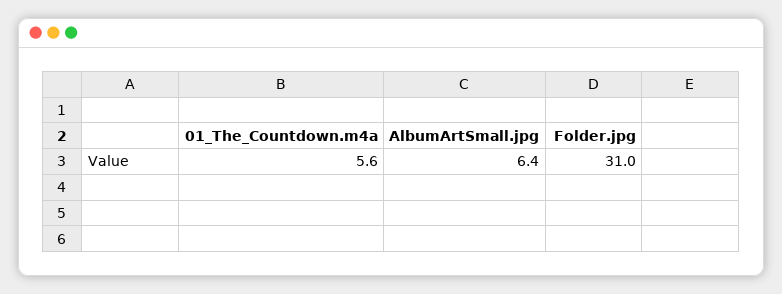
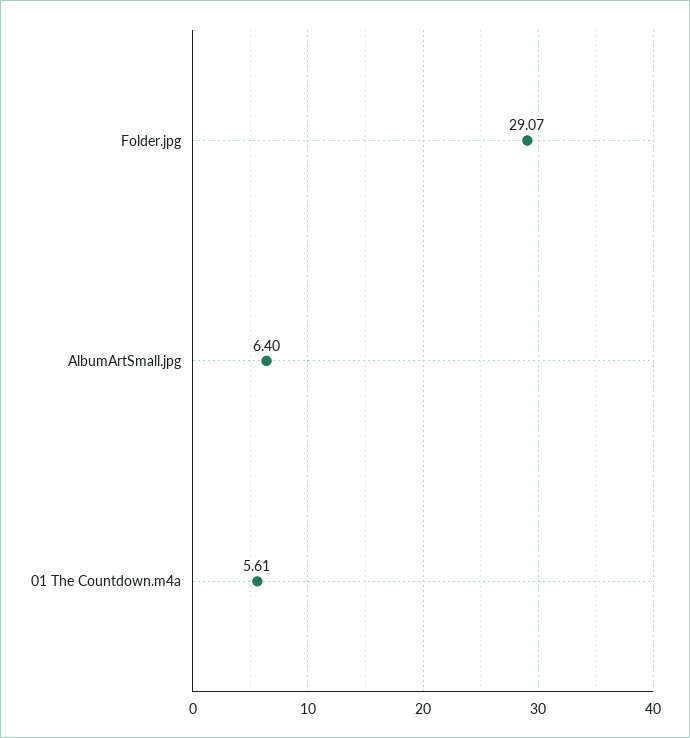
  {
    "01_The_Countdown.m4a": 5.61,
    "AlbumArtSmall.jpg": 6.4,
-   "Folder.jpg": 31
+   "Folder.jpg": 29.07
  }

